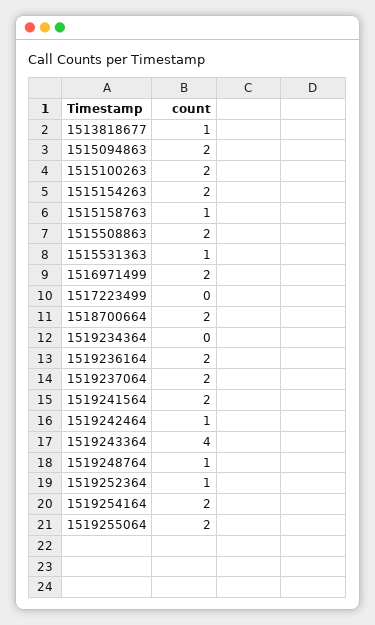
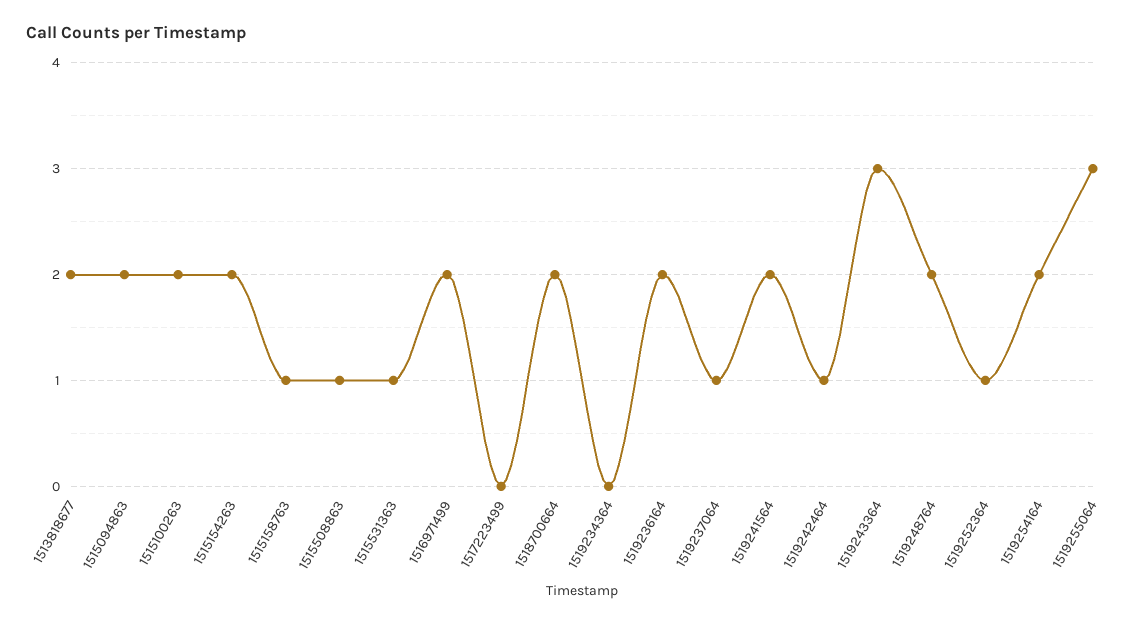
  {
-   "1513818677": 1,
+   "1513818677": 2,
    "1515094863": 2,
    "1515100263": 2,
    "1515154263": 2,
    "1515158763": 1,
-   "1515508863": 2,
+   "1515508863": 1,
    "1515531363": 1,
    "1516971499": 2,
    "1517223499": 0,
    "1518700664": 2,
    "1519234364": 0,
    "1519236164": 2,
-   "1519237064": 2,
+   "1519237064": 1,
    "1519241564": 2,
    "1519242464": 1,
-   "1519243364": 4,
+   "1519243364": 3,
-   "1519248764": 1,
+   "1519248764": 2,
    "1519252364": 1,
    "1519254164": 2,
-   "1519255064": 2
+   "1519255064": 3
  }

